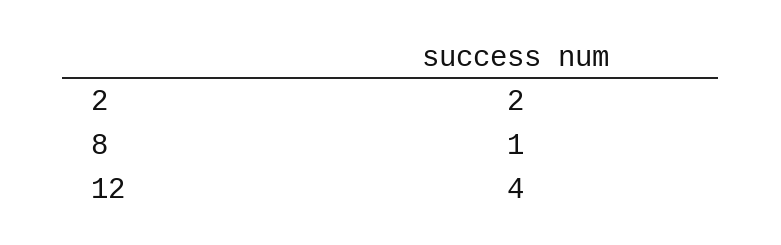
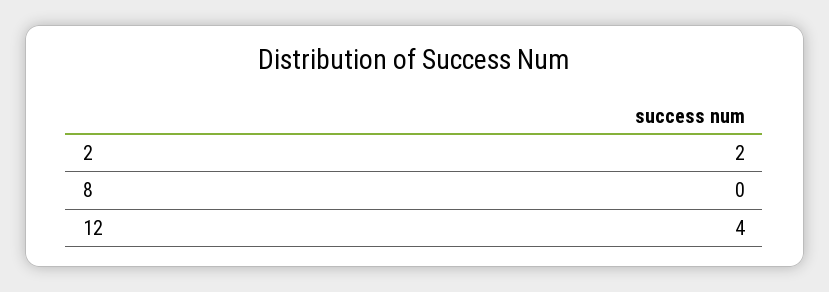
  {
    "2": 2,
-   "8": 1,
+   "8": 0,
    "12": 4
  }

